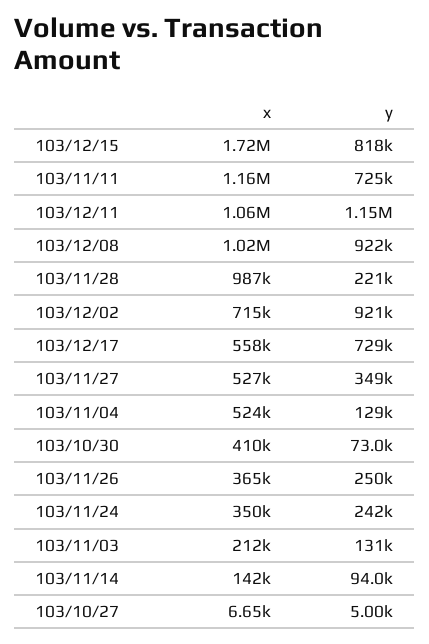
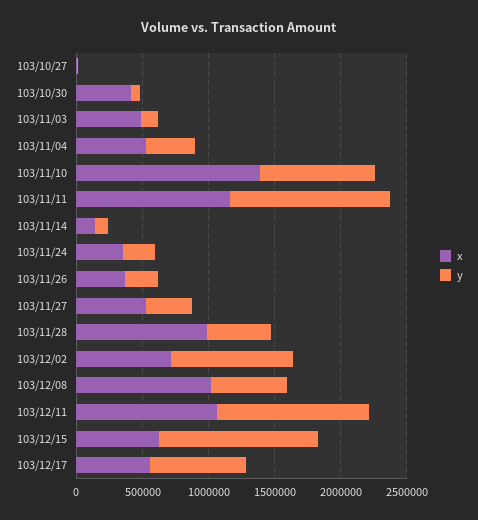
  {
    "x": {
-     "103/12/15": 1720000,
+     "103/12/15": 600000,
      "103/11/11": 1160000,
      "103/12/11": 1060000,
      "103/12/08": 1020000,
      "103/11/28": 987000,
      "103/12/02": 715000,
      "103/12/17": 558000,
      "103/11/27": 527000,
      "103/11/04": 524000,
      "103/10/30": 410000,
      "103/11/26": 365000,
      "103/11/24": 350000,
-     "103/11/03": 212000,
+     "103/11/03": 500000,
      "103/11/14": 142000,
-     "103/10/27": 6650
+     "103/10/27": 6650,
+     "103/11/10": 1400000
    },
    "y": {
-     "103/12/15": 818000,
+     "103/12/15": 1200000,
-     "103/11/11": 725000,
+     "103/11/11": 1200000,
      "103/12/11": 1150000,
-     "103/12/08": 922000,
+     "103/12/08": 600000,
-     "103/11/28": 221000,
+     "103/11/28": 500000,
      "103/12/02": 921000,
      "103/12/17": 729000,
      "103/11/27": 349000,
-     "103/11/04": 129000,
+     "103/11/04": 400000,
      "103/10/30": 73000,
      "103/11/26": 250000,
      "103/11/24": 242000,
      "103/11/03": 131000,
      "103/11/14": 94000,
-     "103/10/27": 5000
+     "103/10/27": 5000,
+     "103/11/10": 900000
    }
  }

